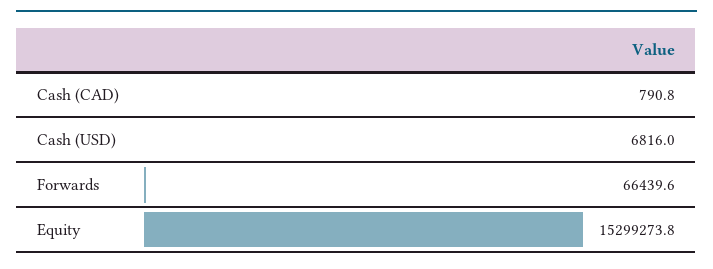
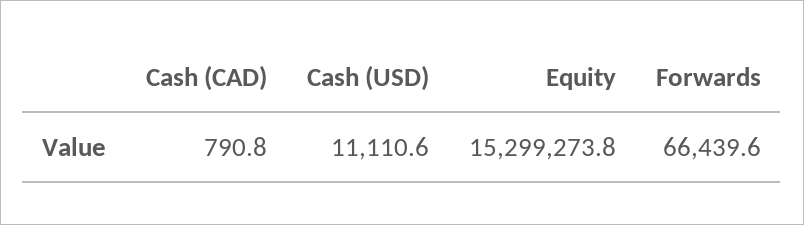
  {
    "Cash (CAD)": 790.8,
-   "Cash (USD)": 6816,
+   "Cash (USD)": 11110.6,
    "Forwards": 66439.6,
    "Equity": 15299273.8
  }

